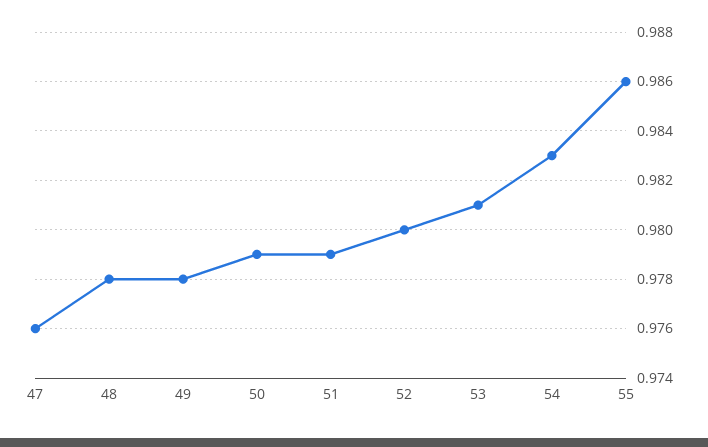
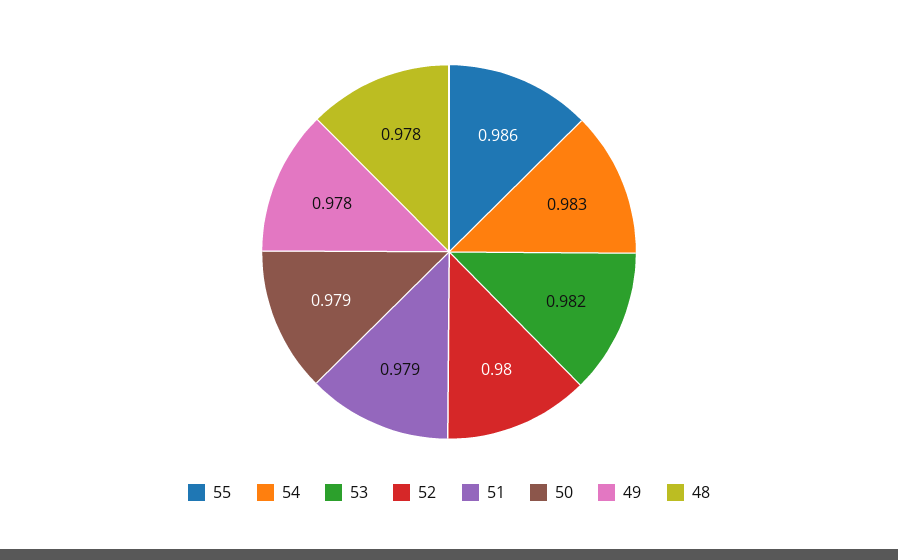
  {
-   "47": 0.976,
    "48": 0.978,
    "49": 0.978,
    "50": 0.979,
    "51": 0.979,
    "52": 0.98,
-   "53": 0.981,
+   "53": 0.982,
    "54": 0.983,
    "55": 0.986
  }

